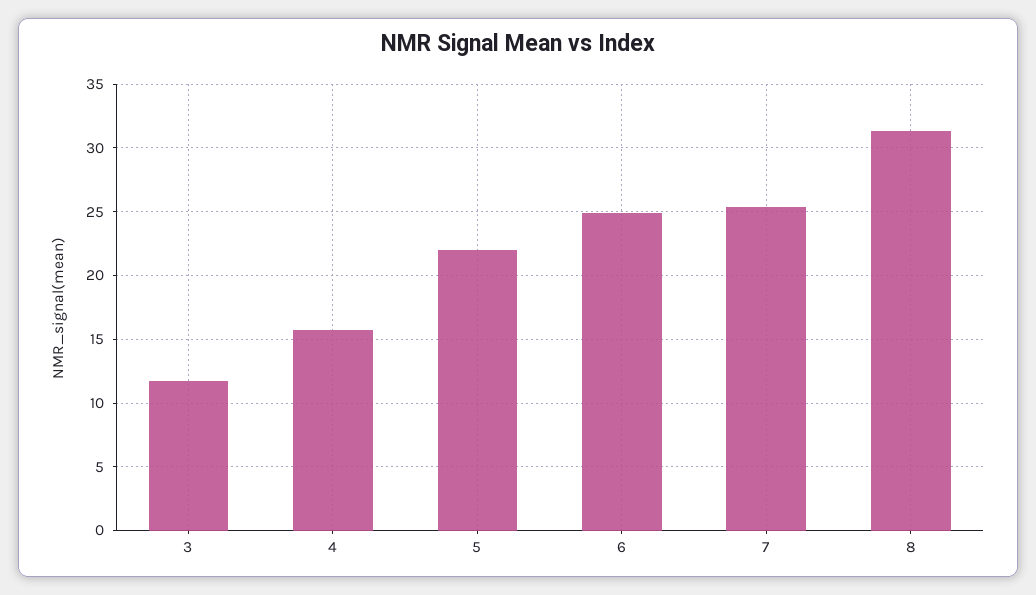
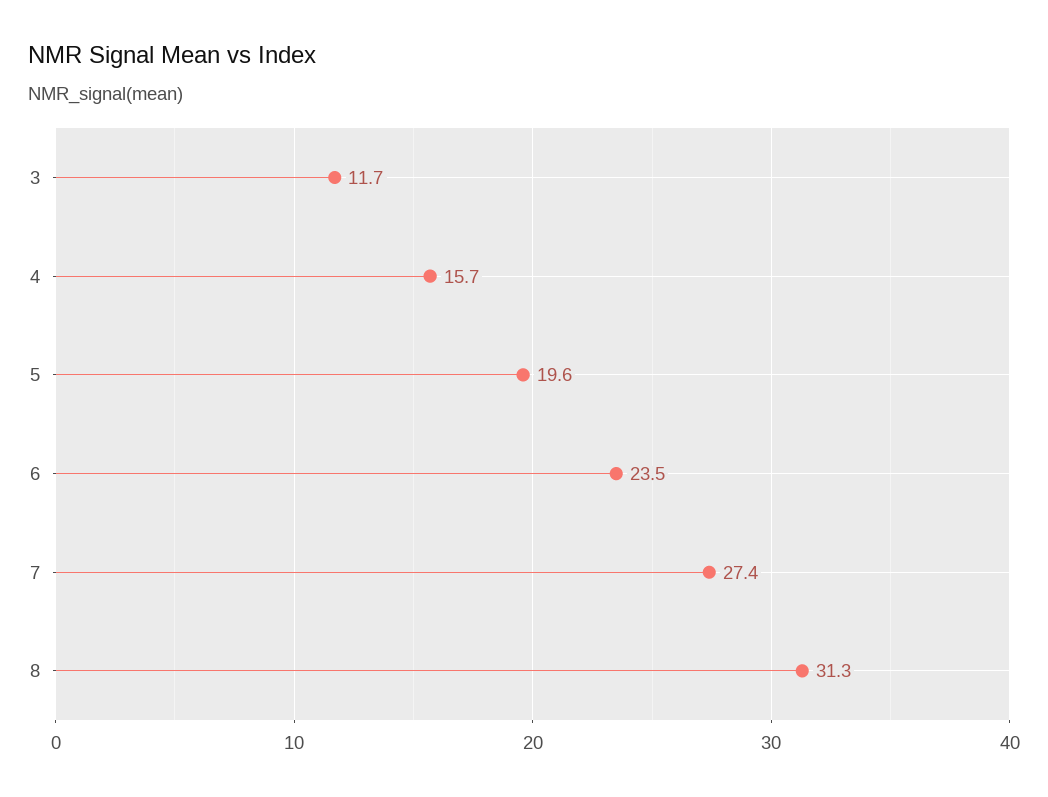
  {
    "3": 11.7,
    "4": 15.7,
-   "5": 22,
+   "5": 19.6,
-   "6": 25,
+   "6": 23.5,
-   "7": 25.5,
+   "7": 27.4,
    "8": 31.3
  }

